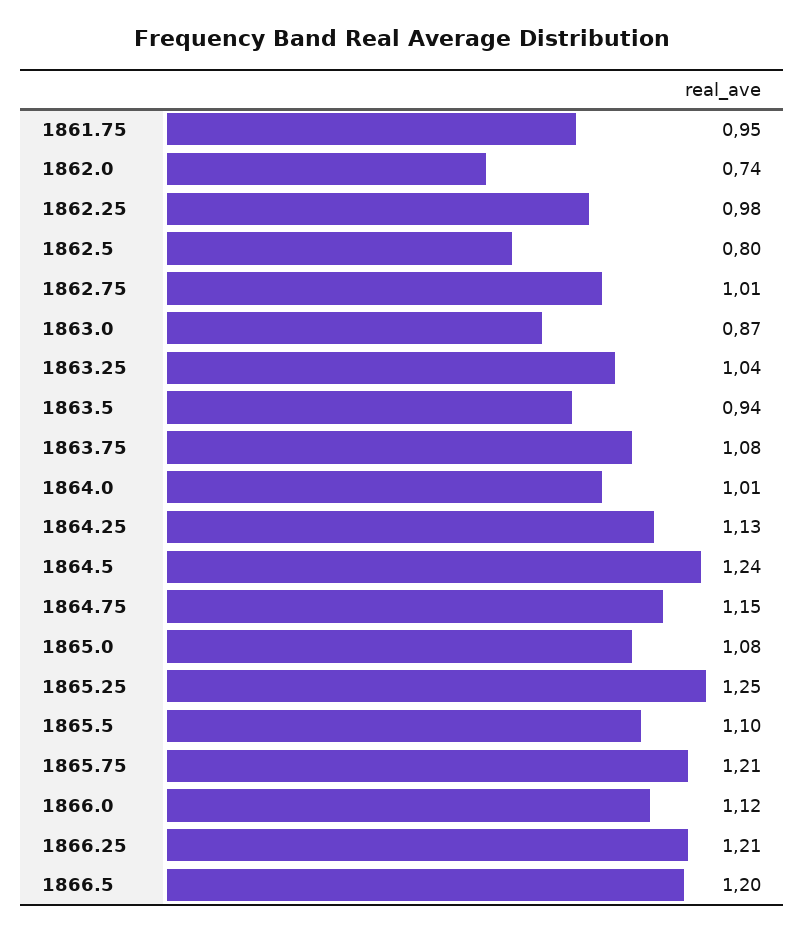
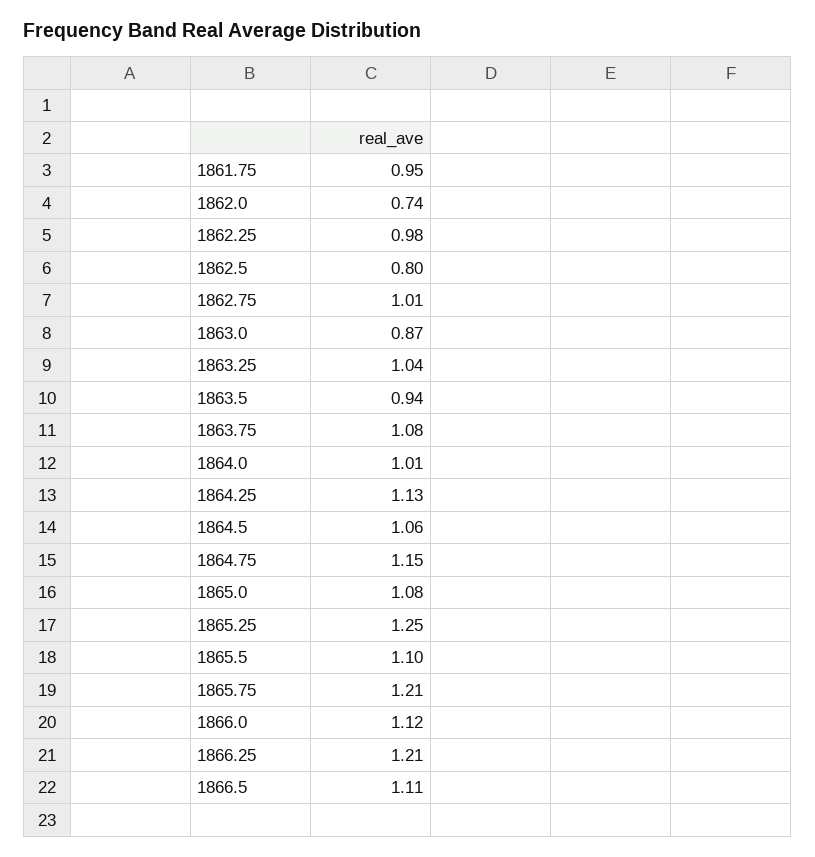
  {
    "1861.75": 0.95,
    "1862.0": 0.74,
    "1862.25": 0.98,
    "1862.5": 0.8,
    "1862.75": 1.01,
    "1863.0": 0.87,
    "1863.25": 1.04,
    "1863.5": 0.94,
    "1863.75": 1.08,
    "1864.0": 1.01,
    "1864.25": 1.13,
-   "1864.5": 1.24,
+   "1864.5": 1.06,
    "1864.75": 1.15,
    "1865.0": 1.08,
    "1865.25": 1.25,
    "1865.5": 1.1,
    "1865.75": 1.21,
    "1866.0": 1.12,
    "1866.25": 1.21,
-   "1866.5": 1.2
+   "1866.5": 1.11
  }

